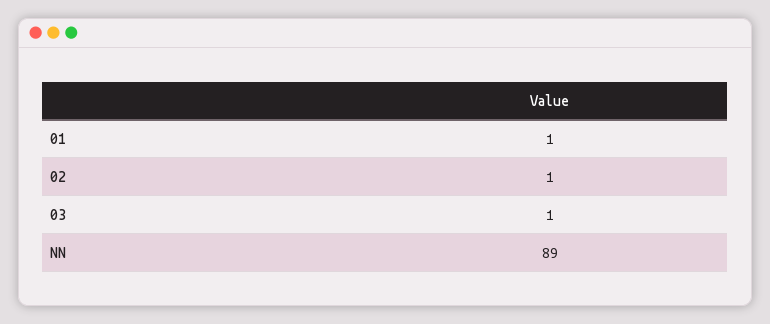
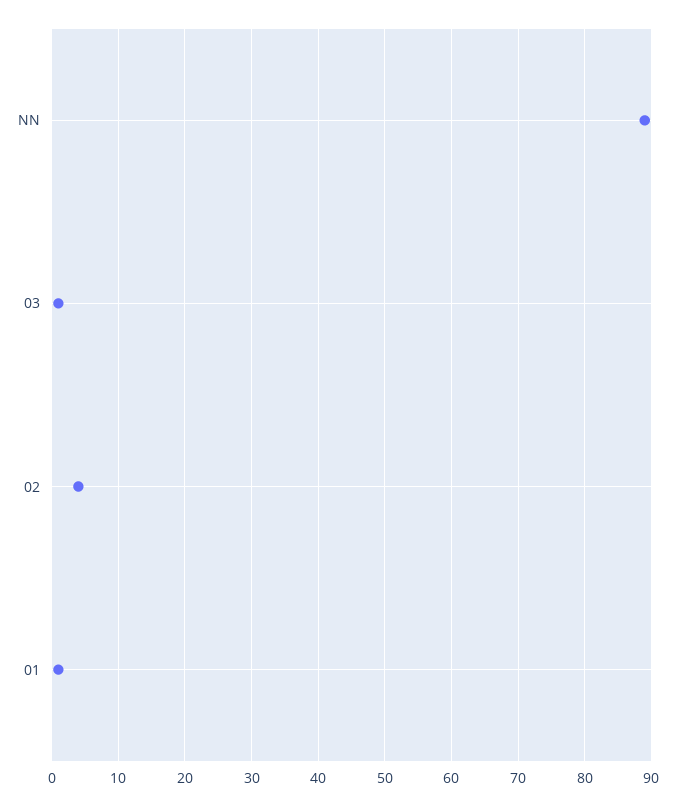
  {
    "01": 1,
-   "02": 1,
+   "02": 4,
    "03": 1,
    "NN": 89
  }

